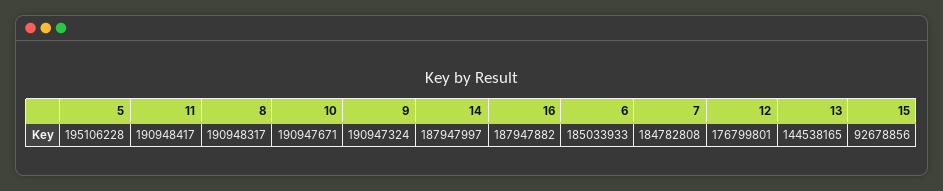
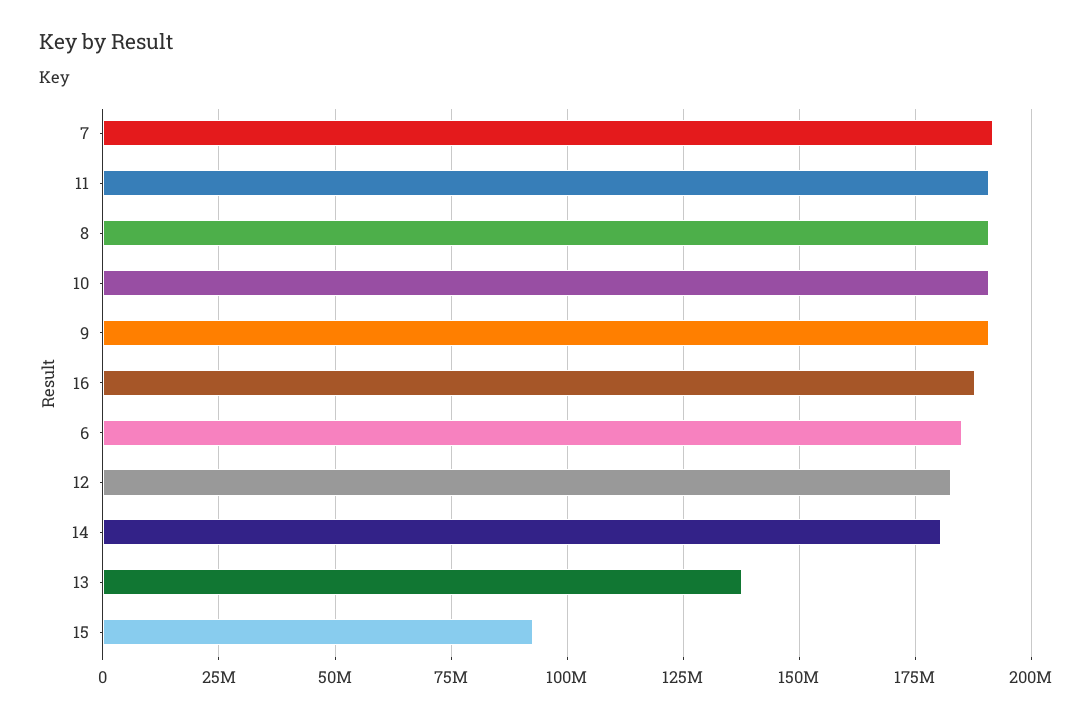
  {
-   "5": 195106228,
    "11": 190948417,
    "8": 190948317,
    "10": 190947671,
    "9": 190947324,
-   "14": 187947997,
+   "14": 180000000,
    "16": 187947882,
    "6": 185033933,
-   "7": 184782808,
+   "7": 192500000,
-   "12": 176799801,
+   "12": 182500000,
-   "13": 144538165,
+   "13": 137500000,
    "15": 92678856
  }

